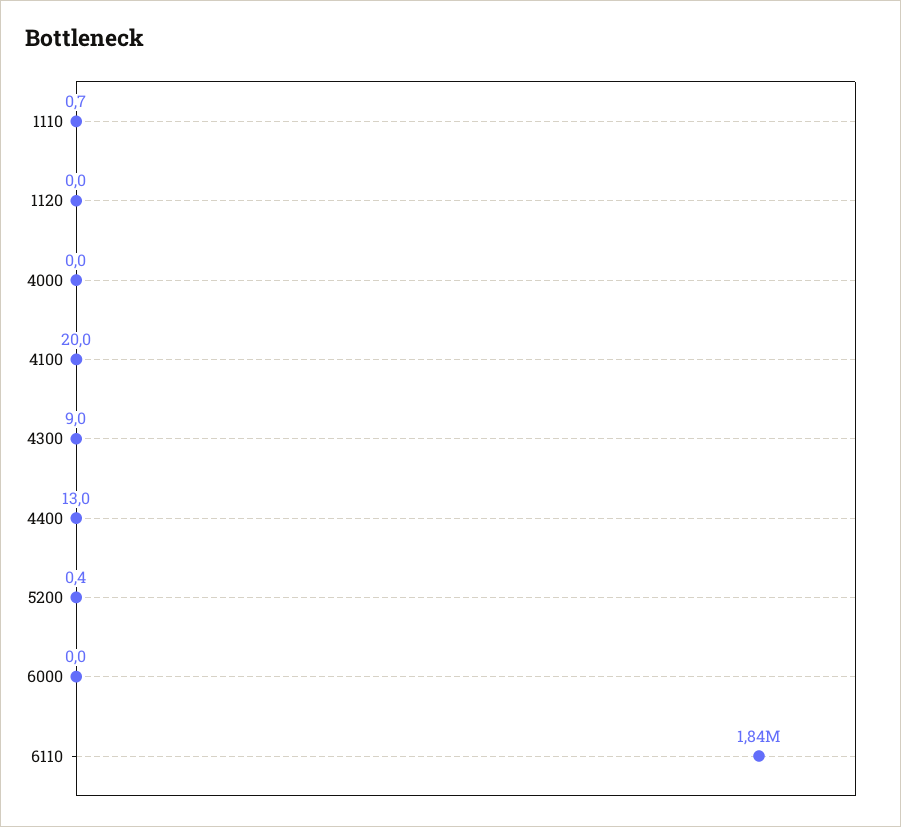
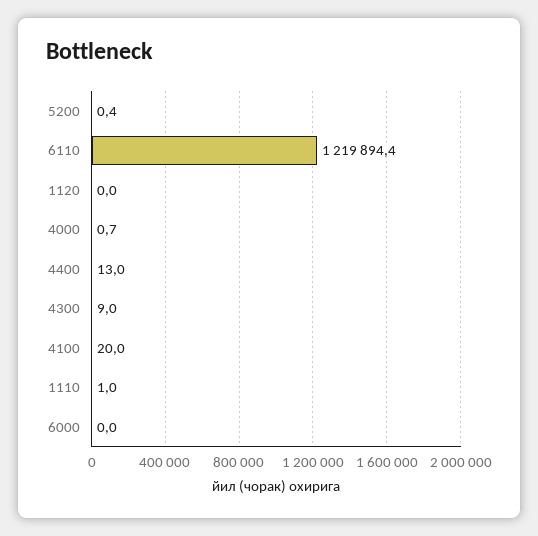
  {
-   "1110": 0.7,
+   "1110": 1,
    "1120": 0,
-   "4000": 0,
+   "4000": 0.7,
    "4100": 20,
    "4300": 9,
    "4400": 13,
    "5200": 0.4,
    "6000": 0,
-   "6110": 1840000
+   "6110": 1219894.4
  }

